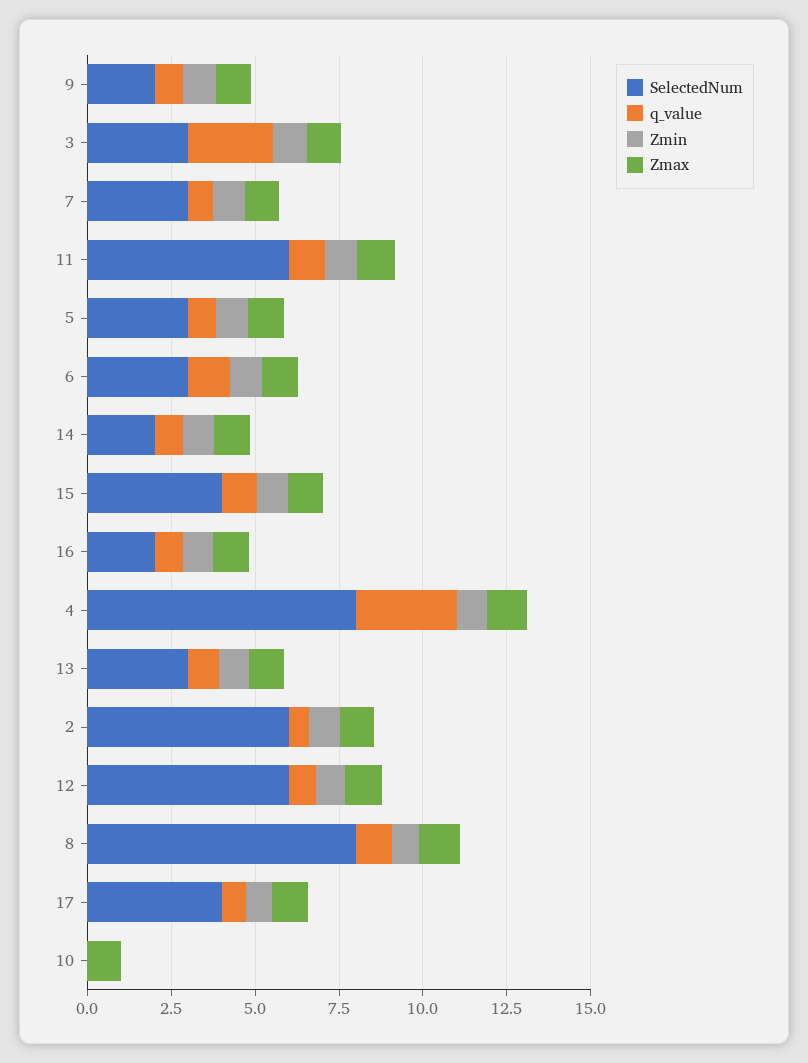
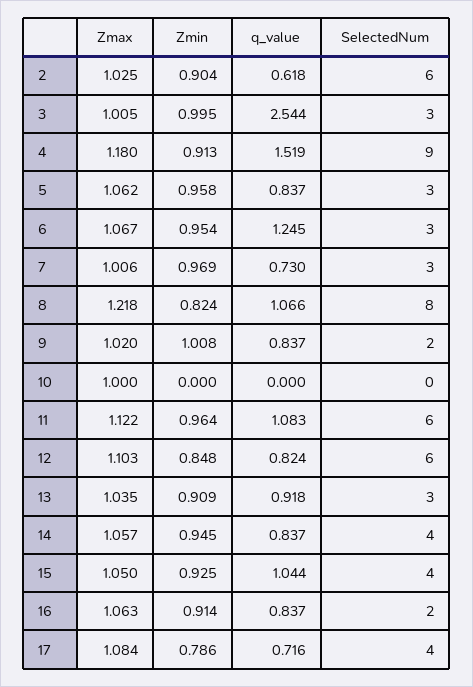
  {
    "SelectedNum": {
      "9": 2,
      "3": 3,
      "7": 3,
      "11": 6,
      "5": 3,
      "6": 3,
-     "14": 2,
+     "14": 4,
      "15": 4,
      "16": 2,
-     "4": 8,
+     "4": 9,
      "13": 3,
      "2": 6,
      "12": 6,
      "8": 8,
      "17": 4,
      "10": 0
    },
    "q_value": {
      "9": 0.837,
      "3": 2.544,
      "7": 0.73,
      "11": 1.083,
      "5": 0.837,
      "6": 1.245,
      "14": 0.837,
      "15": 1.044,
      "16": 0.837,
-     "4": 3,
+     "4": 1.519,
      "13": 0.918,
      "2": 0.618,
      "12": 0.824,
      "8": 1.066,
      "17": 0.716,
      "10": 0
    },
    "Zmin": {
      "9": 1.008,
      "3": 0.995,
      "7": 0.969,
      "11": 0.964,
      "5": 0.958,
      "6": 0.954,
      "14": 0.945,
      "15": 0.925,
      "16": 0.914,
      "4": 0.913,
      "13": 0.909,
      "2": 0.904,
      "12": 0.848,
      "8": 0.824,
      "17": 0.786,
      "10": 0
    },
    "Zmax": {
      "9": 1.02,
      "3": 1.005,
      "7": 1.006,
      "11": 1.122,
      "5": 1.062,
      "6": 1.067,
      "14": 1.057,
      "15": 1.05,
      "16": 1.063,
      "4": 1.18,
      "13": 1.035,
      "2": 1.025,
      "12": 1.103,
      "8": 1.218,
      "17": 1.084,
      "10": 1
    }
  }

